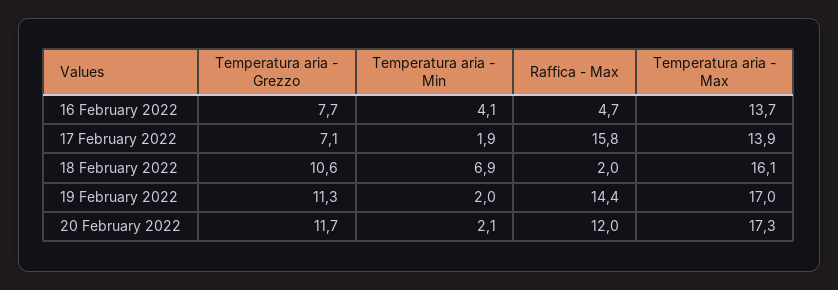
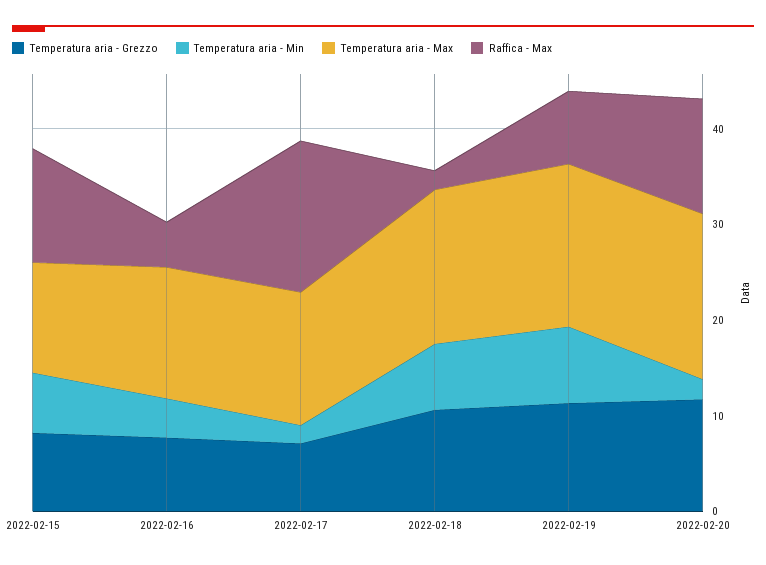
  {
    "Temperatura aria - Grezzo": {
      "16 February 2022": 7.7,
      "17 February 2022": 7.1,
      "18 February 2022": 10.6,
      "19 February 2022": 11.3,
-     "20 February 2022": 11.7
+     "20 February 2022": 11.7,
+     "2022-02-15": 8
    },
    "Temperatura aria - Min": {
      "16 February 2022": 4.1,
      "17 February 2022": 1.9,
      "18 February 2022": 6.9,
-     "19 February 2022": 2,
+     "19 February 2022": 8,
-     "20 February 2022": 2.1
+     "20 February 2022": 2.1,
+     "2022-02-15": 6
    },
    "Raffica - Max": {
      "16 February 2022": 4.7,
      "17 February 2022": 15.8,
      "18 February 2022": 2,
-     "19 February 2022": 14.4,
+     "19 February 2022": 8,
-     "20 February 2022": 12
+     "20 February 2022": 12,
+     "2022-02-15": 12
    },
    "Temperatura aria - Max": {
      "16 February 2022": 13.7,
      "17 February 2022": 13.9,
      "18 February 2022": 16.1,
      "19 February 2022": 17,
-     "20 February 2022": 17.3
+     "20 February 2022": 17.3,
+     "2022-02-15": 12
    }
  }

